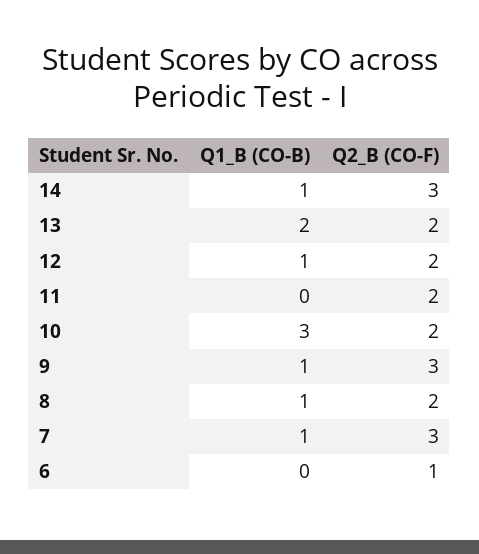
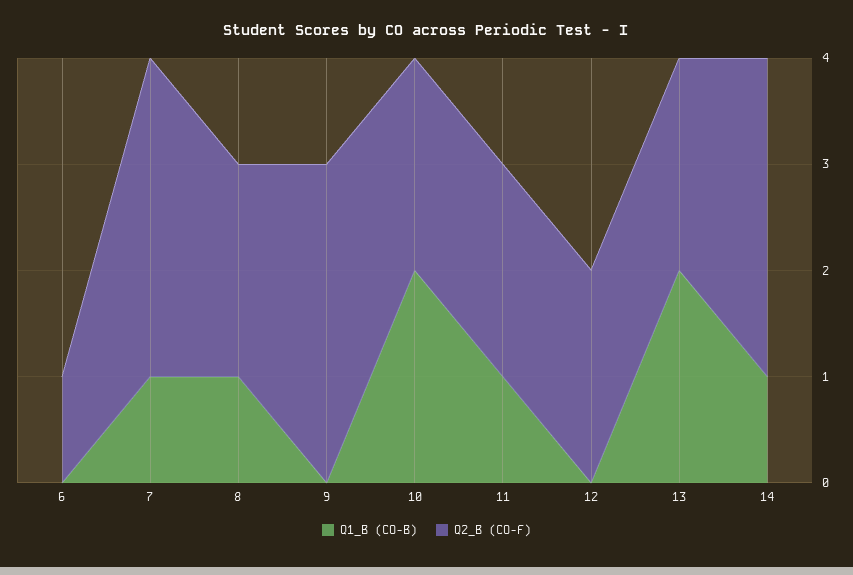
  {
    "Q1_B (CO-B)": {
      "14": 1,
      "13": 2,
-     "12": 1,
+     "12": 0,
-     "11": 0,
+     "11": 1,
-     "10": 3,
+     "10": 2,
-     "9": 1,
+     "9": 0,
      "8": 1,
      "7": 1,
      "6": 0
    },
    "Q2_B (CO-F)": {
      "14": 3,
      "13": 2,
      "12": 2,
      "11": 2,
      "10": 2,
      "9": 3,
      "8": 2,
      "7": 3,
      "6": 1
    }
  }

